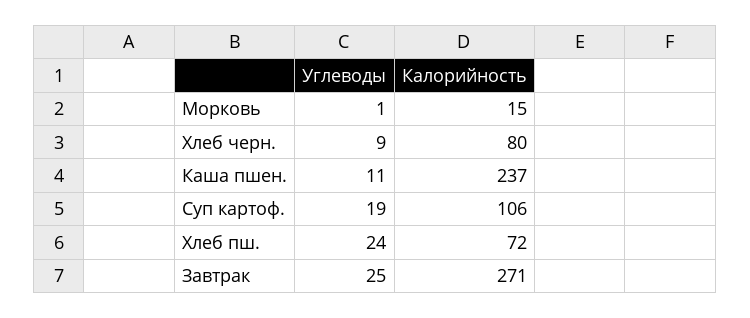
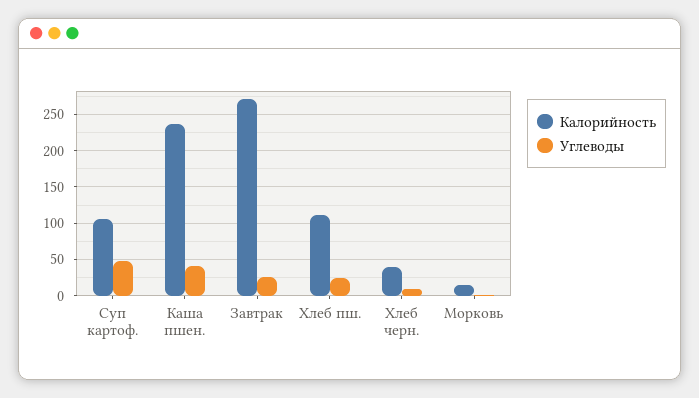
  {
    "Углеводы": {
      "Морковь": 1,
      "Хлеб черн.": 9,
-     "Каша пшен.": 11,
+     "Каша пшен.": 40,
-     "Суп картоф.": 19,
+     "Суп картоф.": 50,
      "Хлеб пш.": 24,
      "Завтрак": 25
    },
    "Калорийность": {
      "Морковь": 15,
-     "Хлеб черн.": 80,
+     "Хлеб черн.": 40,
      "Каша пшен.": 237,
      "Суп картоф.": 106,
-     "Хлеб пш.": 72,
+     "Хлеб пш.": 110,
      "Завтрак": 271
    }
  }

